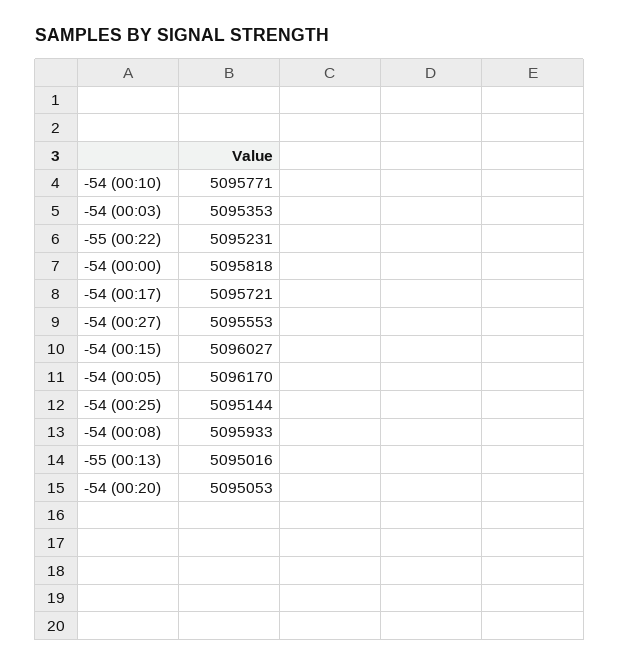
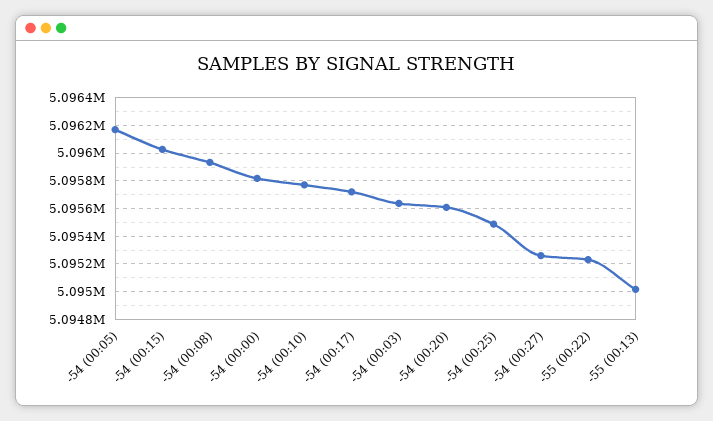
  {
    "-54 (00:10)": 5095771,
-   "-54 (00:03)": 5095353,
+   "-54 (00:03)": 5095650,
    "-55 (00:22)": 5095231,
    "-54 (00:00)": 5095818,
    "-54 (00:17)": 5095721,
-   "-54 (00:27)": 5095553,
+   "-54 (00:27)": 5095250,
    "-54 (00:15)": 5096027,
    "-54 (00:05)": 5096170,
-   "-54 (00:25)": 5095144,
+   "-54 (00:25)": 5095500,
    "-54 (00:08)": 5095933,
    "-55 (00:13)": 5095016,
-   "-54 (00:20)": 5095053
+   "-54 (00:20)": 5095600
  }

